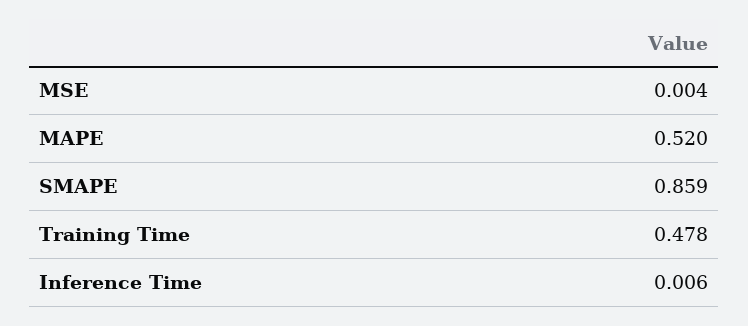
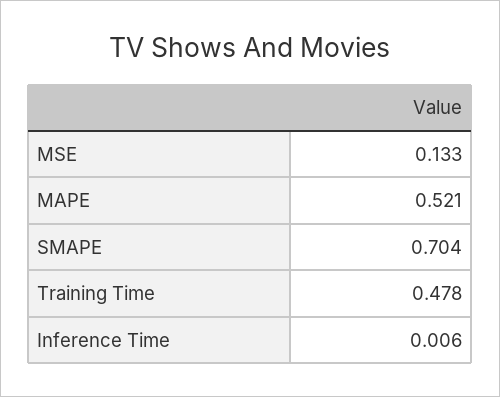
  {
-   "MSE": 0.004,
+   "MSE": 0.133,
-   "MAPE": 0.52,
+   "MAPE": 0.521,
-   "SMAPE": 0.859,
+   "SMAPE": 0.704,
    "Training Time": 0.478,
    "Inference Time": 0.006
  }

